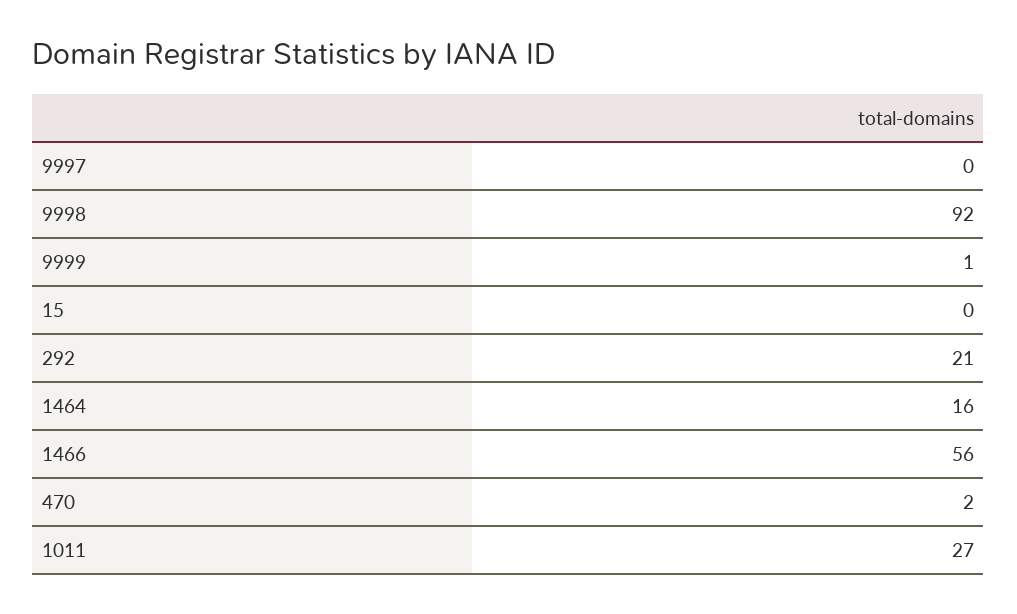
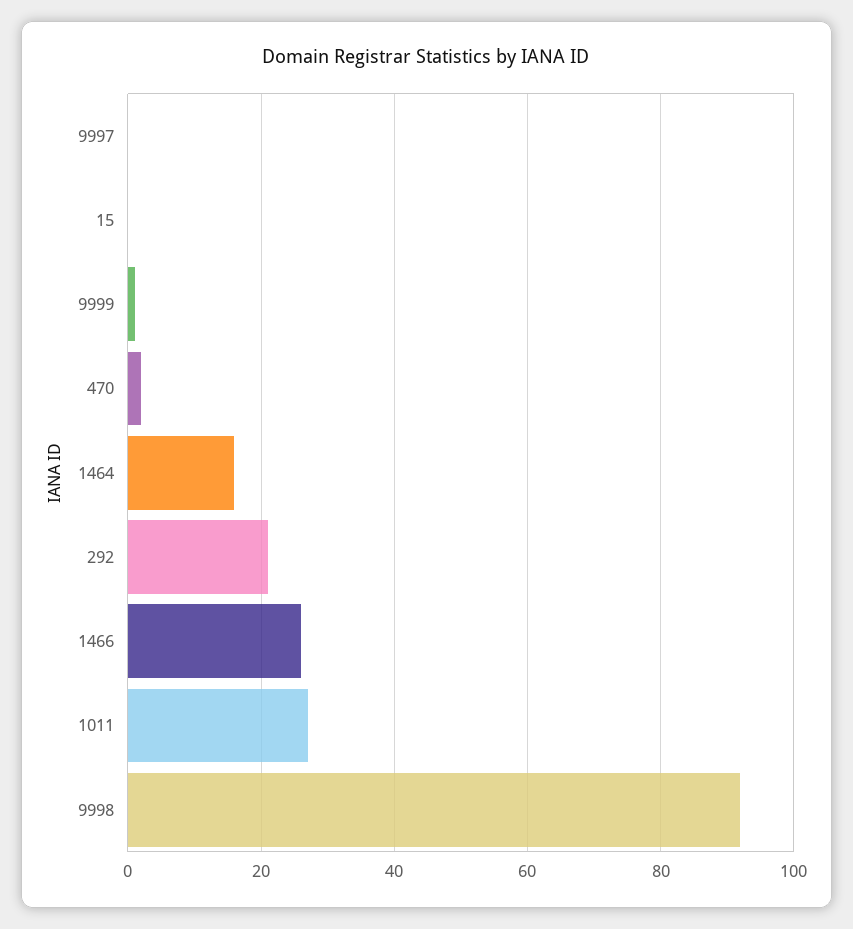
  {
    "9997": 0,
    "9998": 92,
    "9999": 1,
    "15": 0,
    "292": 21,
    "1464": 16,
-   "1466": 56,
+   "1466": 25,
    "470": 2,
    "1011": 27
  }

